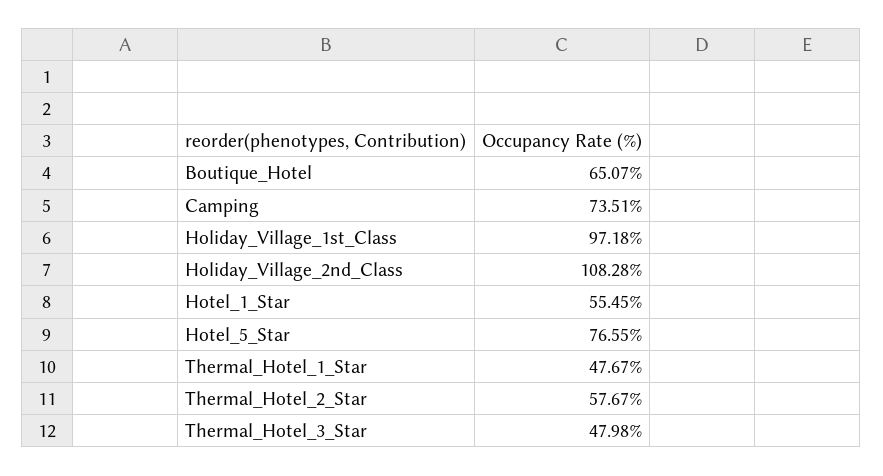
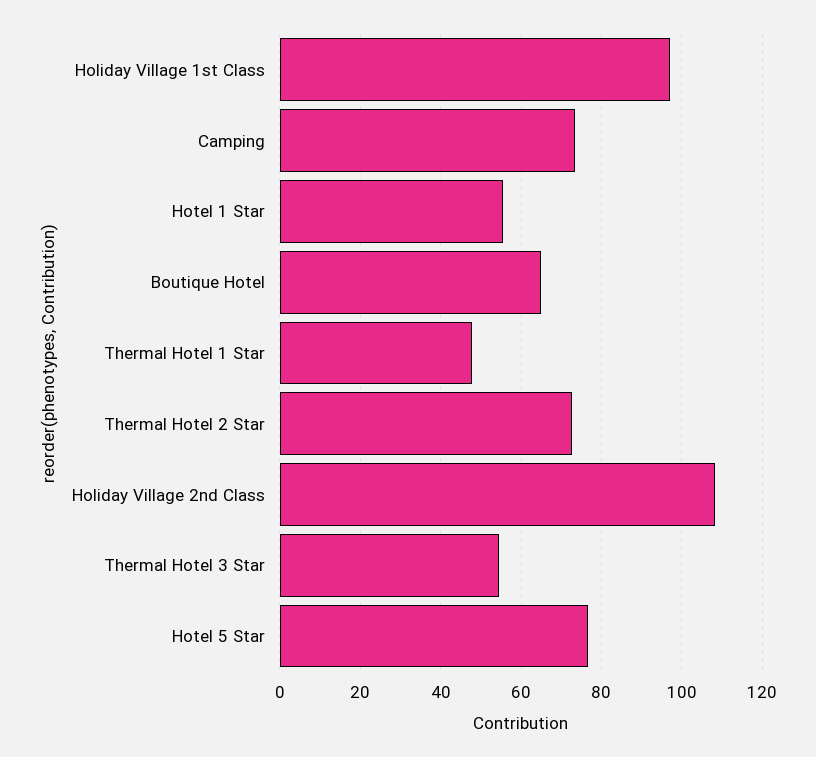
  {
    "Boutique_Hotel": 65.07,
    "Camping": 73.51,
    "Holiday_Village_1st_Class": 97.18,
    "Holiday_Village_2nd_Class": 108.28,
    "Hotel_1_Star": 55.45,
    "Hotel_5_Star": 76.55,
    "Thermal_Hotel_1_Star": 47.67,
-   "Thermal_Hotel_2_Star": 57.67,
+   "Thermal_Hotel_2_Star": 72,
-   "Thermal_Hotel_3_Star": 47.98
+   "Thermal_Hotel_3_Star": 54
  }

